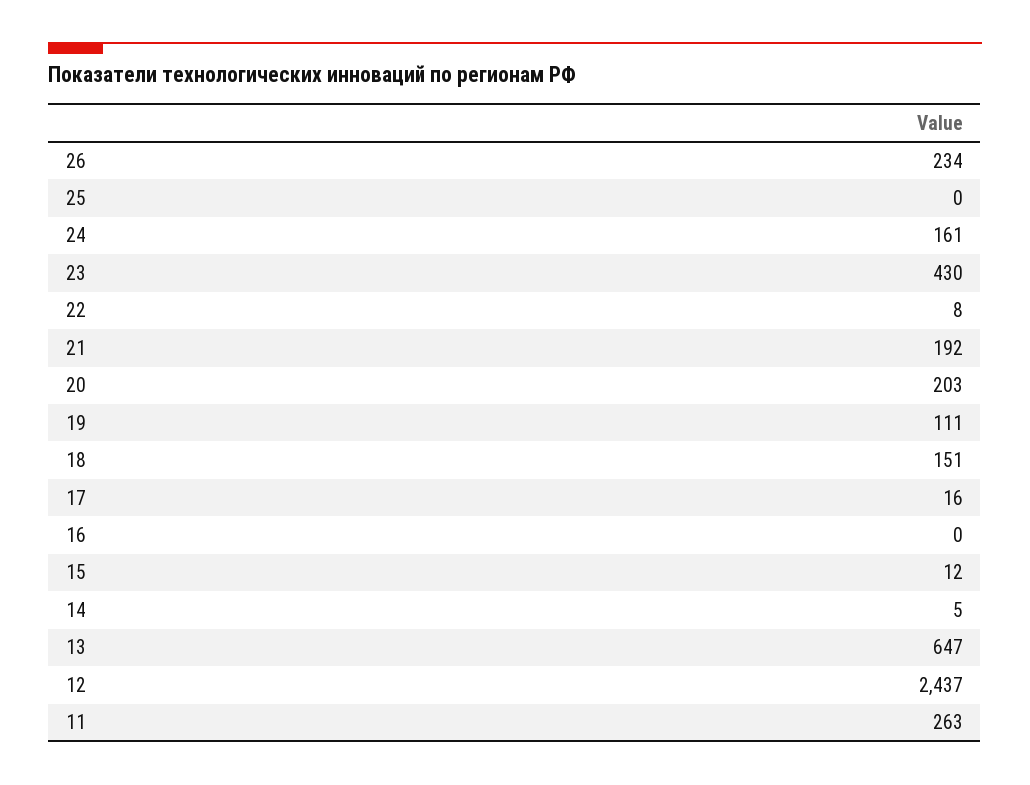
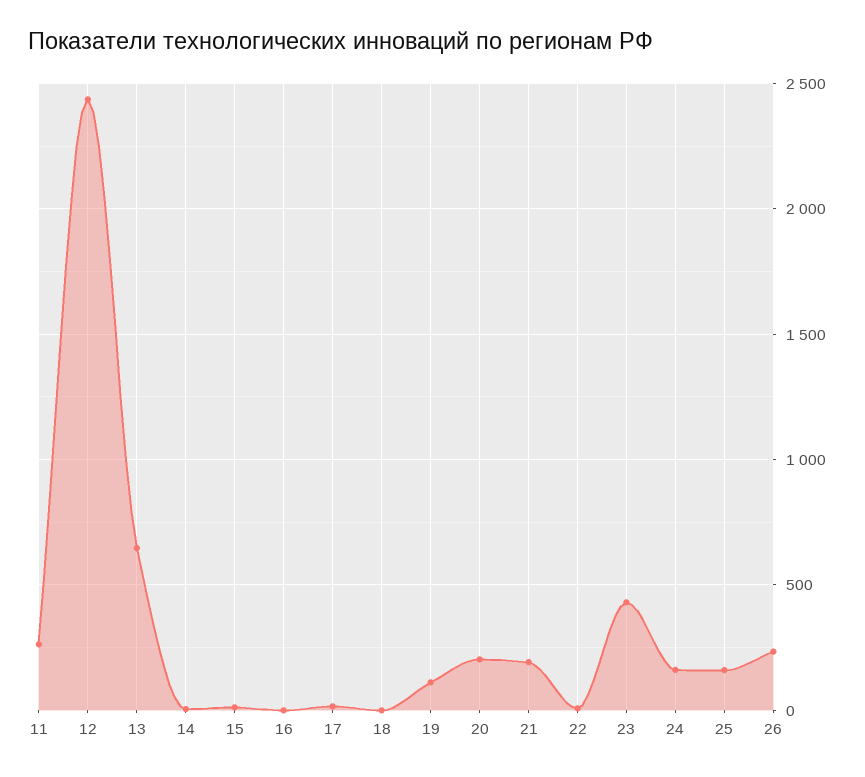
  {
    "26": 234,
-   "25": 0,
+   "25": 150,
    "24": 161,
    "23": 430,
    "22": 8,
    "21": 192,
    "20": 203,
    "19": 111,
-   "18": 151,
+   "18": 0,
    "17": 16,
    "16": 0,
    "15": 12,
    "14": 5,
    "13": 647,
    "12": 2437,
    "11": 263
  }

